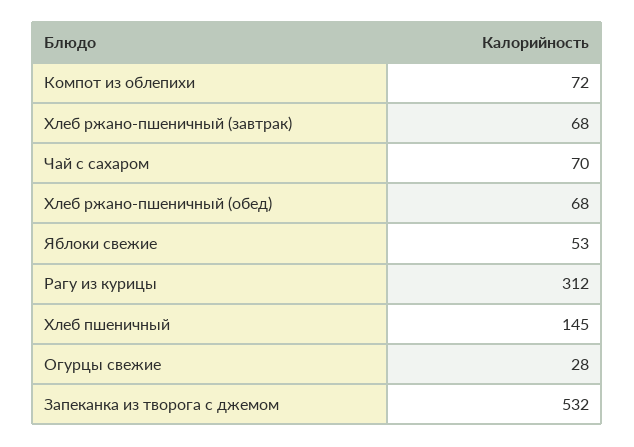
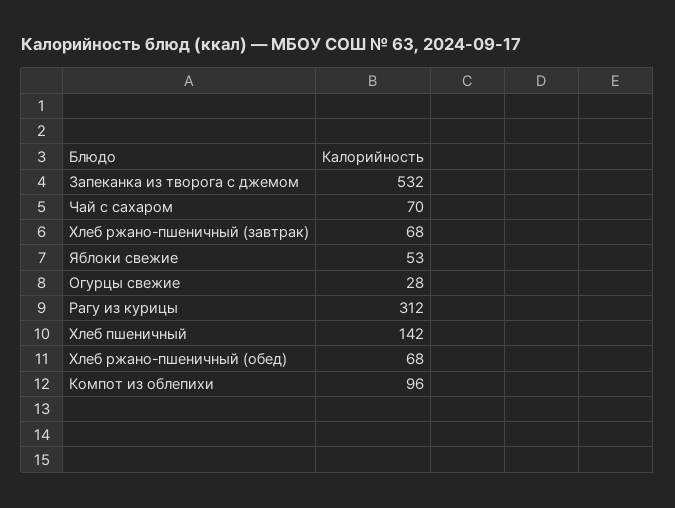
  {
-   "Компот из облепихи": 72,
+   "Компот из облепихи": 96,
    "Хлеб ржано-пшеничный (завтрак)": 68,
    "Чай с сахаром": 70,
    "Хлеб ржано-пшеничный (обед)": 68,
    "Яблоки свежие": 53,
    "Рагу из курицы": 312,
-   "Хлеб пшеничный": 145,
+   "Хлеб пшеничный": 142,
    "Огурцы свежие": 28,
    "Запеканка из творога с джемом": 532
  }

